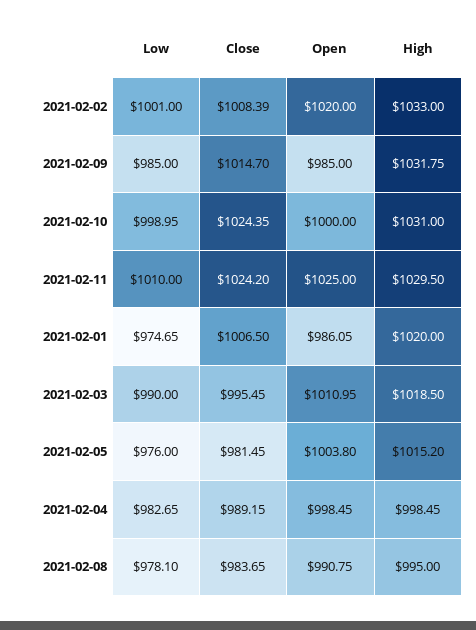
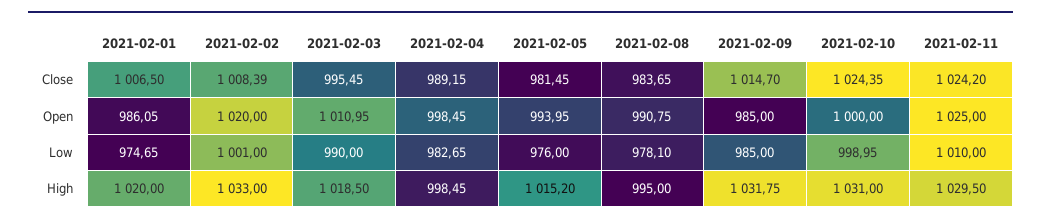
  {
    "Low": {
      "2021-02-02": 1001,
      "2021-02-09": 985,
      "2021-02-10": 998.95,
      "2021-02-11": 1010,
      "2021-02-01": 974.65,
      "2021-02-03": 990,
      "2021-02-05": 976,
      "2021-02-04": 982.65,
      "2021-02-08": 978.1
    },
    "Close": {
      "2021-02-02": 1008.39,
      "2021-02-09": 1014.7,
      "2021-02-10": 1024.35,
      "2021-02-11": 1024.2,
      "2021-02-01": 1006.5,
      "2021-02-03": 995.45,
      "2021-02-05": 981.45,
      "2021-02-04": 989.15,
      "2021-02-08": 983.65
    },
    "Open": {
      "2021-02-02": 1020,
      "2021-02-09": 985,
      "2021-02-10": 1000,
      "2021-02-11": 1025,
      "2021-02-01": 986.05,
      "2021-02-03": 1010.95,
-     "2021-02-05": 1003.8,
+     "2021-02-05": 993.95,
      "2021-02-04": 998.45,
      "2021-02-08": 990.75
    },
    "High": {
      "2021-02-02": 1033,
      "2021-02-09": 1031.75,
      "2021-02-10": 1031,
      "2021-02-11": 1029.5,
      "2021-02-01": 1020,
      "2021-02-03": 1018.5,
      "2021-02-05": 1015.2,
      "2021-02-04": 998.45,
      "2021-02-08": 995
    }
  }

